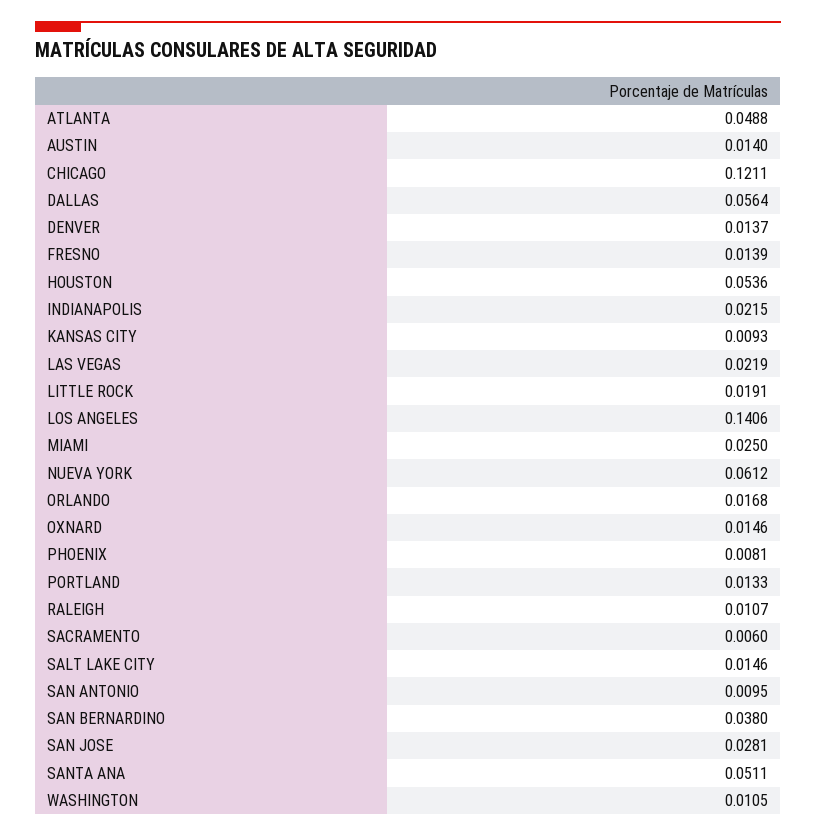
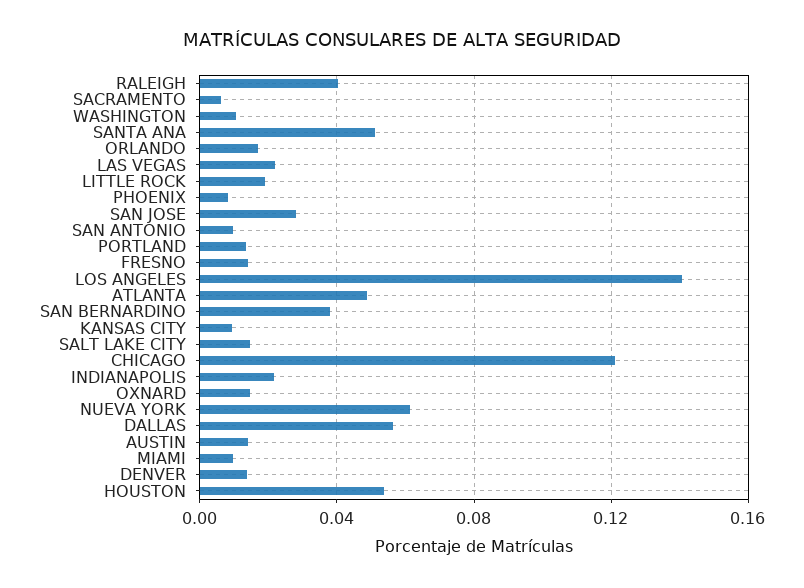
  {
    "ATLANTA": 0.0488,
    "AUSTIN": 0.014,
    "CHICAGO": 0.1211,
    "DALLAS": 0.0564,
    "DENVER": 0.0137,
    "FRESNO": 0.0139,
    "HOUSTON": 0.0536,
    "INDIANAPOLIS": 0.0215,
    "KANSAS CITY": 0.0093,
    "LAS VEGAS": 0.0219,
    "LITTLE ROCK": 0.0191,
    "LOS ANGELES": 0.1406,
-   "MIAMI": 0.025,
+   "MIAMI": 0.01,
    "NUEVA YORK": 0.0612,
    "ORLANDO": 0.0168,
    "OXNARD": 0.0146,
    "PHOENIX": 0.0081,
    "PORTLAND": 0.0133,
-   "RALEIGH": 0.0107,
+   "RALEIGH": 0.04,
    "SACRAMENTO": 0.006,
    "SALT LAKE CITY": 0.0146,
    "SAN ANTONIO": 0.0095,
    "SAN BERNARDINO": 0.038,
    "SAN JOSE": 0.0281,
    "SANTA ANA": 0.0511,
    "WASHINGTON": 0.0105
  }

